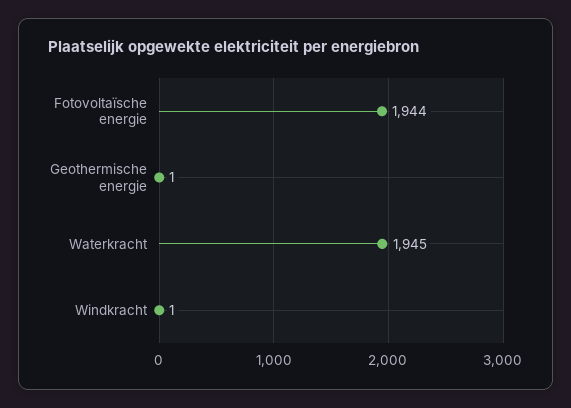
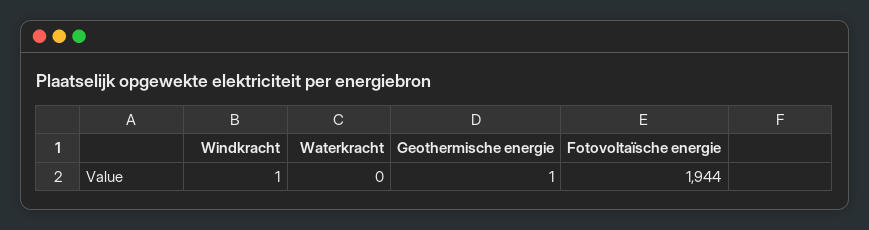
  {
    "Fotovoltaïsche energie": 1944,
    "Geothermische energie": 1,
-   "Waterkracht": 1945,
+   "Waterkracht": 0,
    "Windkracht": 1
  }

